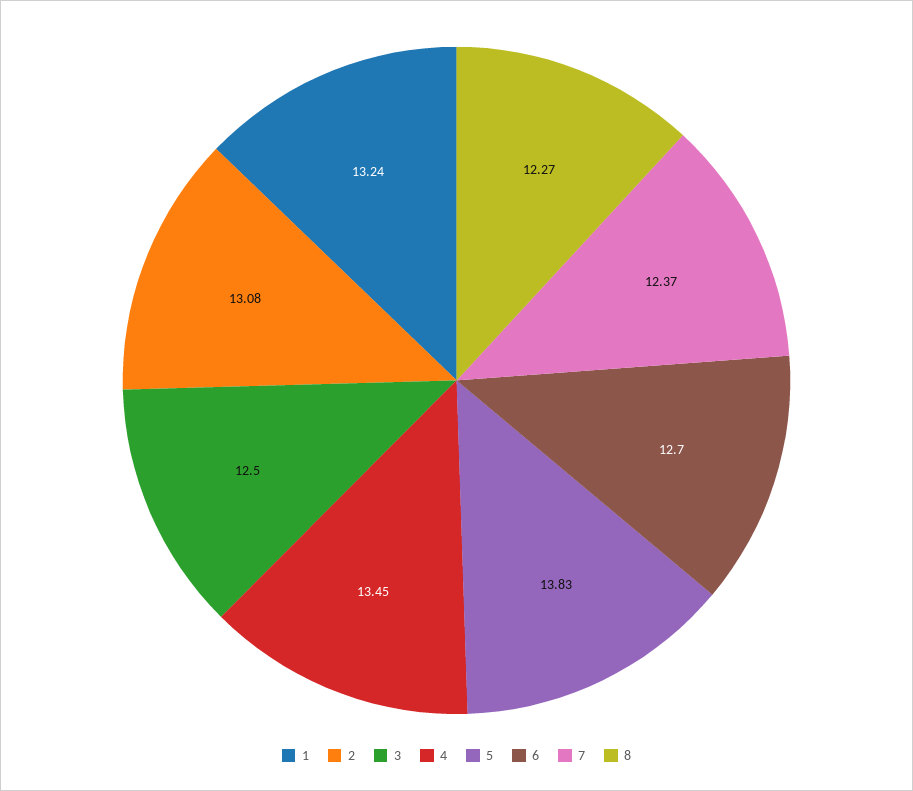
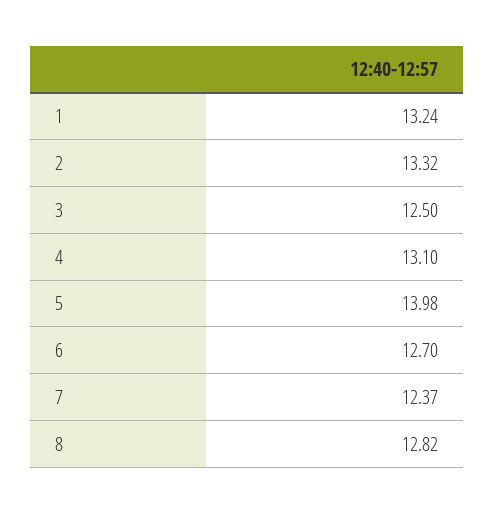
  {
    "1": 13.24,
-   "2": 13.08,
+   "2": 13.32,
    "3": 12.5,
-   "4": 13.45,
+   "4": 13.1,
-   "5": 13.83,
+   "5": 13.98,
    "6": 12.7,
    "7": 12.37,
-   "8": 12.27
+   "8": 12.82
  }

